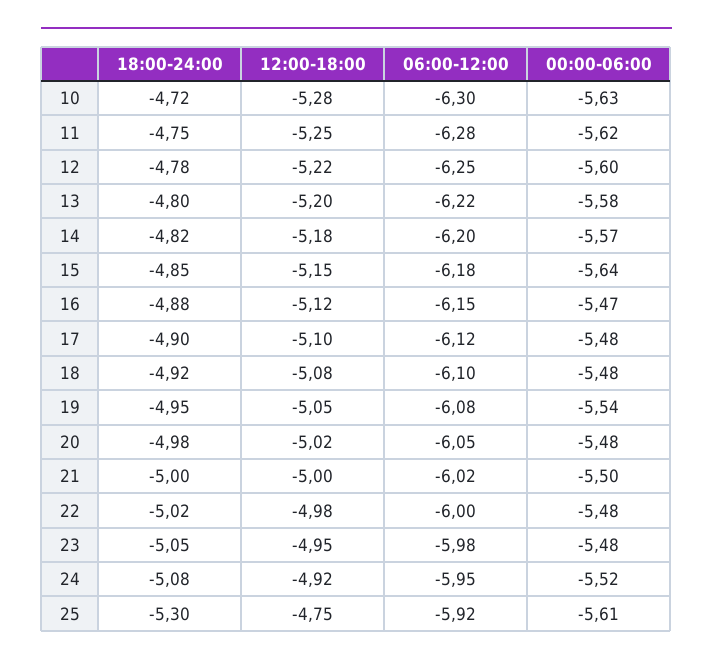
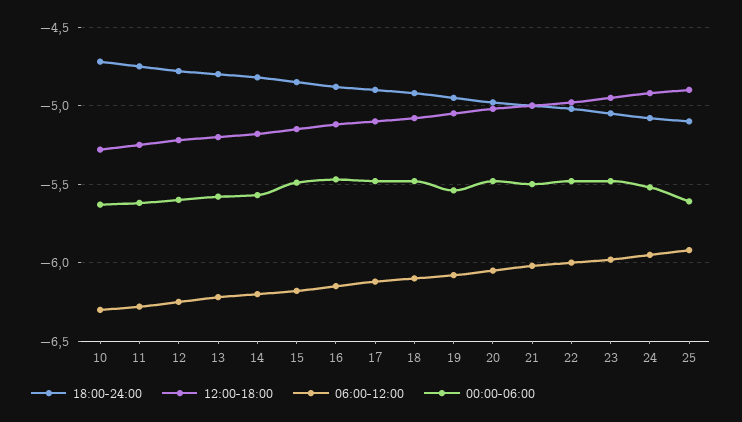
  {
    "18:00-24:00": {
      "10": -4.72,
      "11": -4.75,
      "12": -4.78,
      "13": -4.8,
      "14": -4.82,
      "15": -4.85,
      "16": -4.88,
      "17": -4.9,
      "18": -4.92,
      "19": -4.95,
      "20": -4.98,
      "21": -5,
      "22": -5.02,
      "23": -5.05,
      "24": -5.08,
-     "25": -5.3
+     "25": -5.1
    },
    "12:00-18:00": {
      "10": -5.28,
      "11": -5.25,
      "12": -5.22,
      "13": -5.2,
      "14": -5.18,
      "15": -5.15,
      "16": -5.12,
      "17": -5.1,
      "18": -5.08,
      "19": -5.05,
      "20": -5.02,
      "21": -5,
      "22": -4.98,
      "23": -4.95,
      "24": -4.92,
-     "25": -4.75
+     "25": -4.9
    },
    "06:00-12:00": {
      "10": -6.3,
      "11": -6.28,
      "12": -6.25,
      "13": -6.22,
      "14": -6.2,
      "15": -6.18,
      "16": -6.15,
      "17": -6.12,
      "18": -6.1,
      "19": -6.08,
      "20": -6.05,
      "21": -6.02,
      "22": -6,
      "23": -5.98,
      "24": -5.95,
      "25": -5.92
    },
    "00:00-06:00": {
      "10": -5.63,
      "11": -5.62,
      "12": -5.6,
      "13": -5.58,
      "14": -5.57,
-     "15": -5.64,
+     "15": -5.5,
      "16": -5.47,
      "17": -5.48,
      "18": -5.48,
      "19": -5.54,
      "20": -5.48,
      "21": -5.5,
      "22": -5.48,
      "23": -5.48,
      "24": -5.52,
      "25": -5.61
    }
  }

